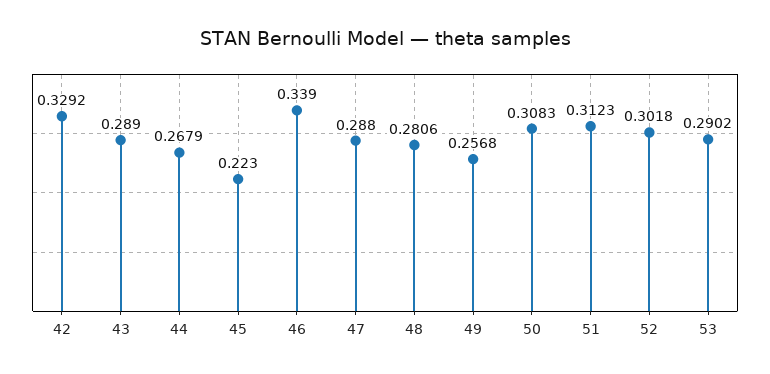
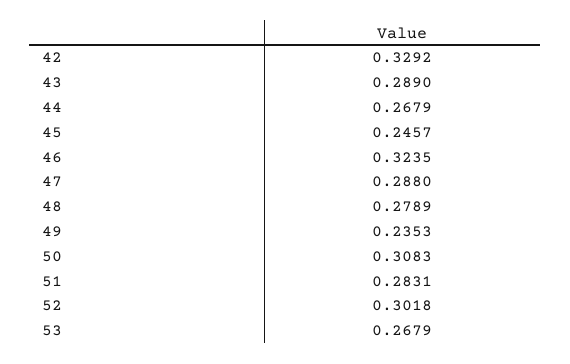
  {
    "42": 0.3292,
    "43": 0.289,
    "44": 0.2679,
-   "45": 0.223,
+   "45": 0.2457,
-   "46": 0.339,
+   "46": 0.3235,
    "47": 0.288,
-   "48": 0.2806,
+   "48": 0.2789,
-   "49": 0.2568,
+   "49": 0.2353,
    "50": 0.3083,
-   "51": 0.3123,
+   "51": 0.2831,
    "52": 0.3018,
-   "53": 0.2902
+   "53": 0.2679
  }

